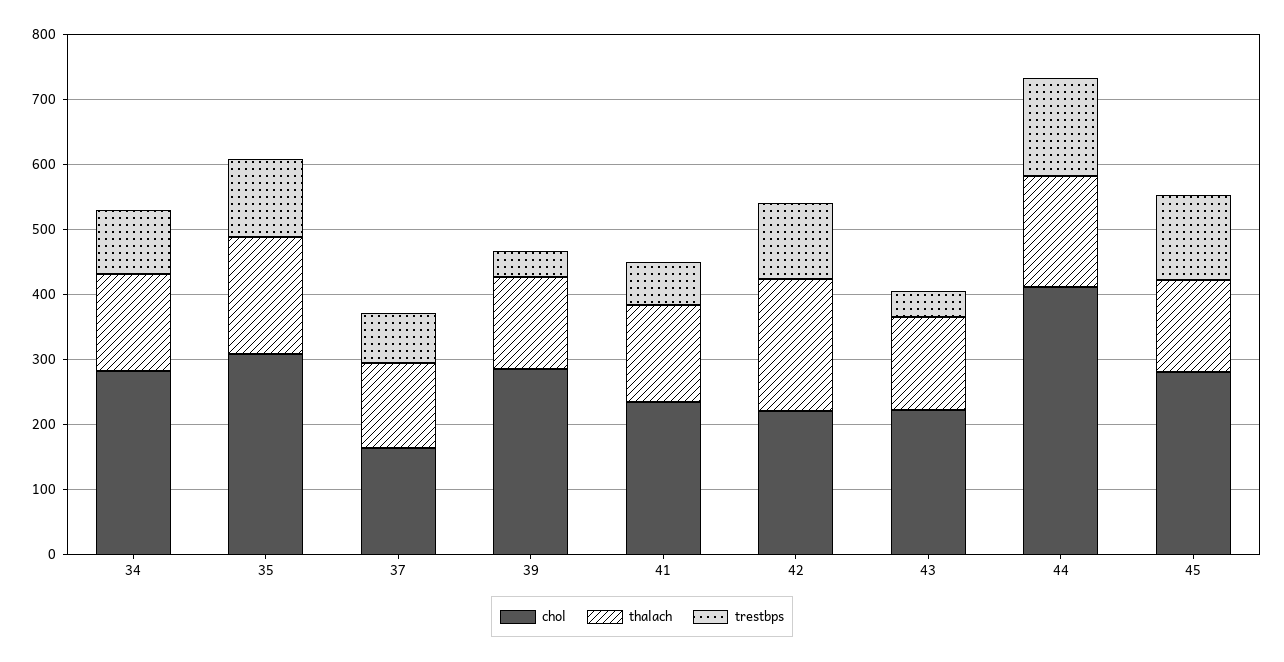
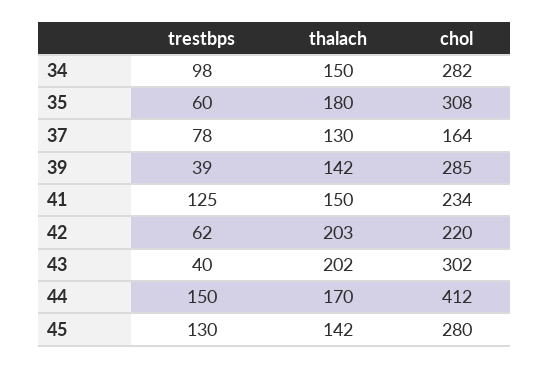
  {
    "chol": {
      "34": 282,
      "35": 308,
      "37": 164,
      "39": 285,
      "41": 234,
      "42": 220,
-     "43": 220,
+     "43": 302,
      "44": 412,
      "45": 280
    },
    "thalach": {
      "34": 150,
      "35": 180,
      "37": 130,
      "39": 142,
      "41": 150,
      "42": 203,
-     "43": 140,
+     "43": 202,
      "44": 170,
      "45": 142
    },
    "trestbps": {
      "34": 98,
-     "35": 120,
+     "35": 60,
      "37": 78,
      "39": 39,
-     "41": 60,
+     "41": 125,
-     "42": 120,
+     "42": 62,
      "43": 40,
      "44": 150,
      "45": 130
    }
  }

